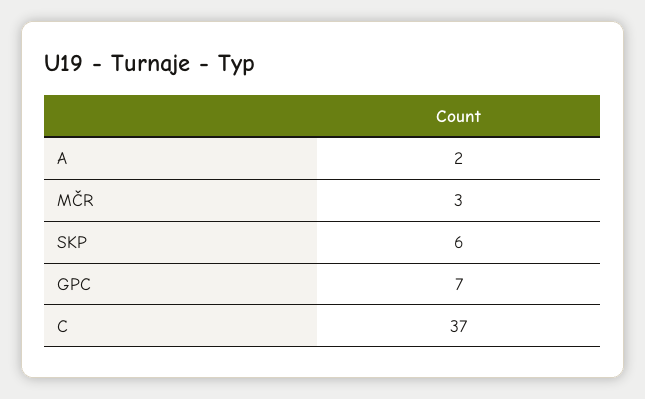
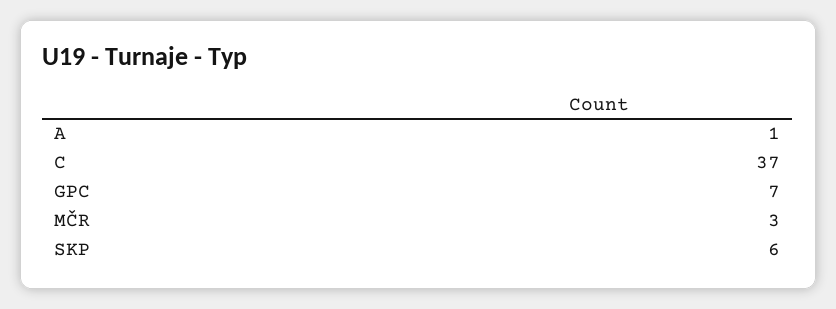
  {
-   "A": 2,
+   "A": 1,
    "MČR": 3,
    "SKP": 6,
    "GPC": 7,
    "C": 37
  }

